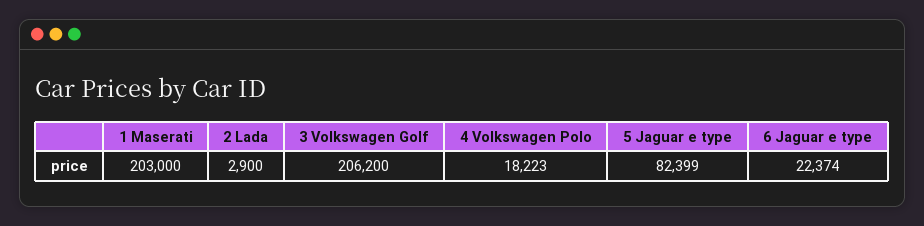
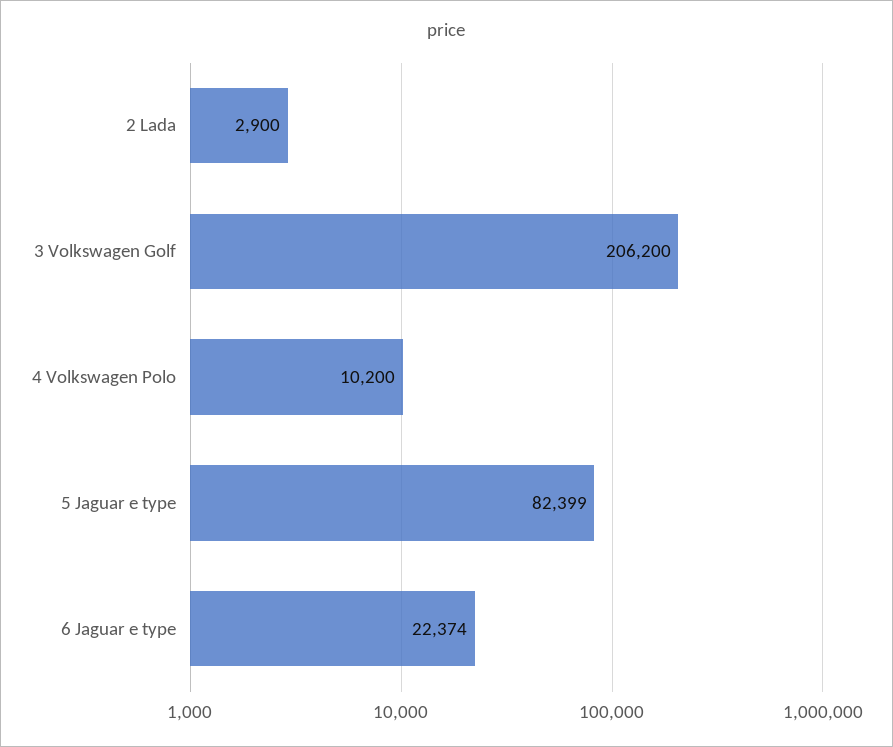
  {
-   "1 Maserati": 203000,
    "2 Lada": 2900,
    "3 Volkswagen Golf": 206200,
-   "4 Volkswagen Polo": 18223,
+   "4 Volkswagen Polo": 10200,
    "5 Jaguar e type": 82399,
    "6 Jaguar e type": 22374
  }

